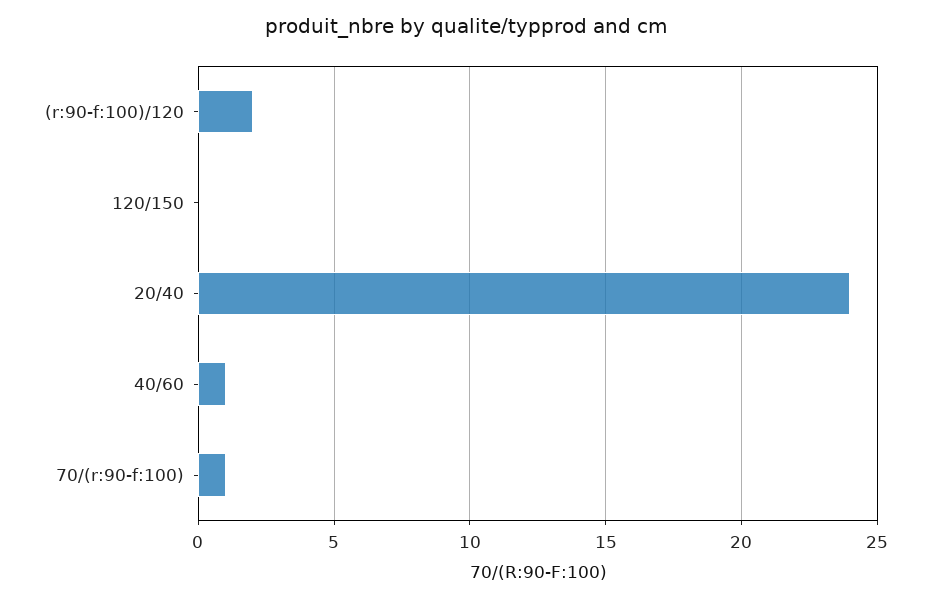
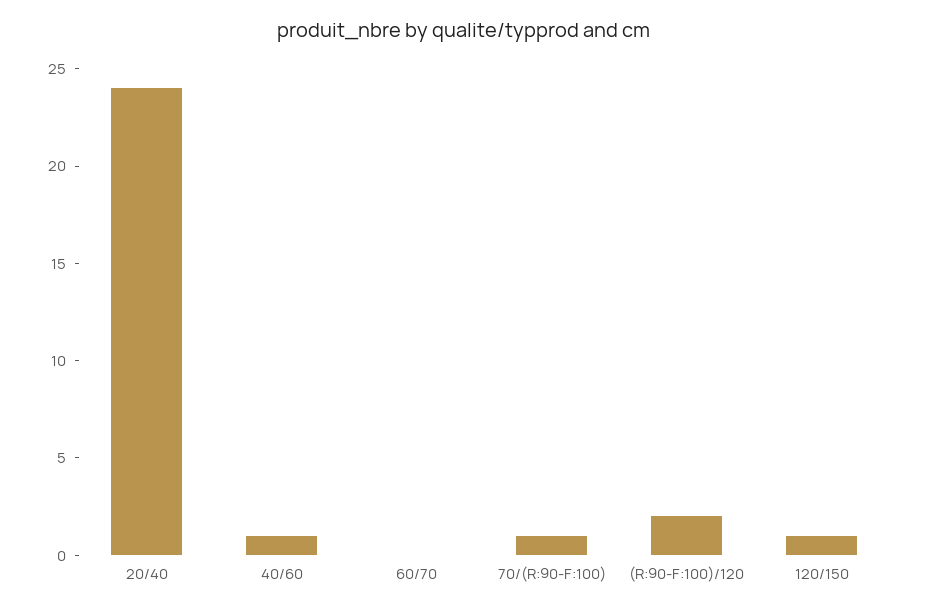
  {
    "(r:90-f:100)/120": 2,
-   "120/150": 0,
+   "120/150": 1,
    "20/40": 24,
    "40/60": 1,
-   "70/(r:90-f:100)": 1
+   "70/(r:90-f:100)": 1,
+   "60/70": 0
  }

